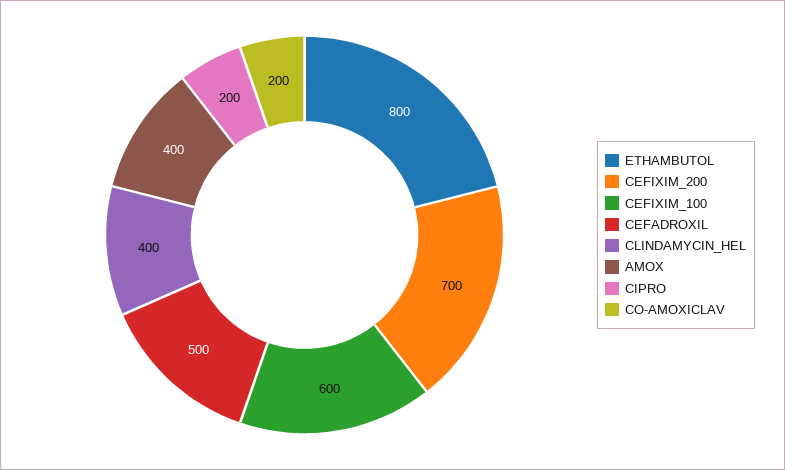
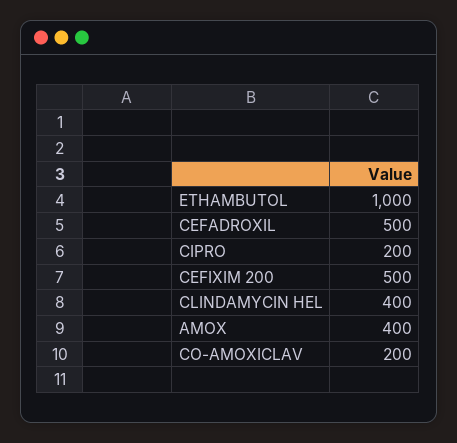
  {
-   "ETHAMBUTOL": 800,
+   "ETHAMBUTOL": 1000,
-   "CEFIXIM_200": 700,
+   "CEFIXIM_200": 500,
-   "CEFIXIM_100": 600,
    "CEFADROXIL": 500,
    "CLINDAMYCIN_HEL": 400,
    "AMOX": 400,
    "CIPRO": 200,
    "CO-AMOXICLAV": 200
  }

